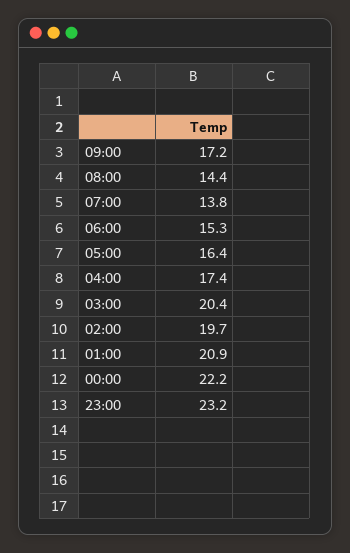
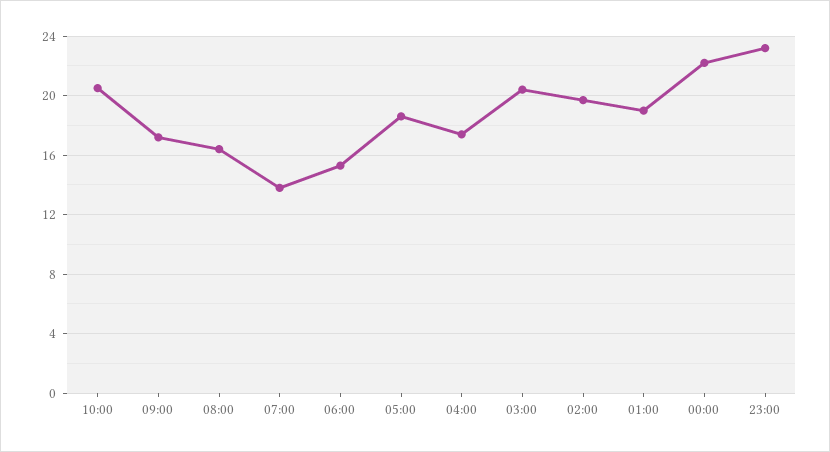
  {
    "09:00": 17.2,
-   "08:00": 14.4,
+   "08:00": 16.5,
    "07:00": 13.8,
    "06:00": 15.3,
-   "05:00": 16.4,
+   "05:00": 18.5,
    "04:00": 17.4,
    "03:00": 20.4,
    "02:00": 19.7,
-   "01:00": 20.9,
+   "01:00": 19,
    "00:00": 22.2,
-   "23:00": 23.2
+   "23:00": 23.2,
+   "10:00": 20.5
  }

